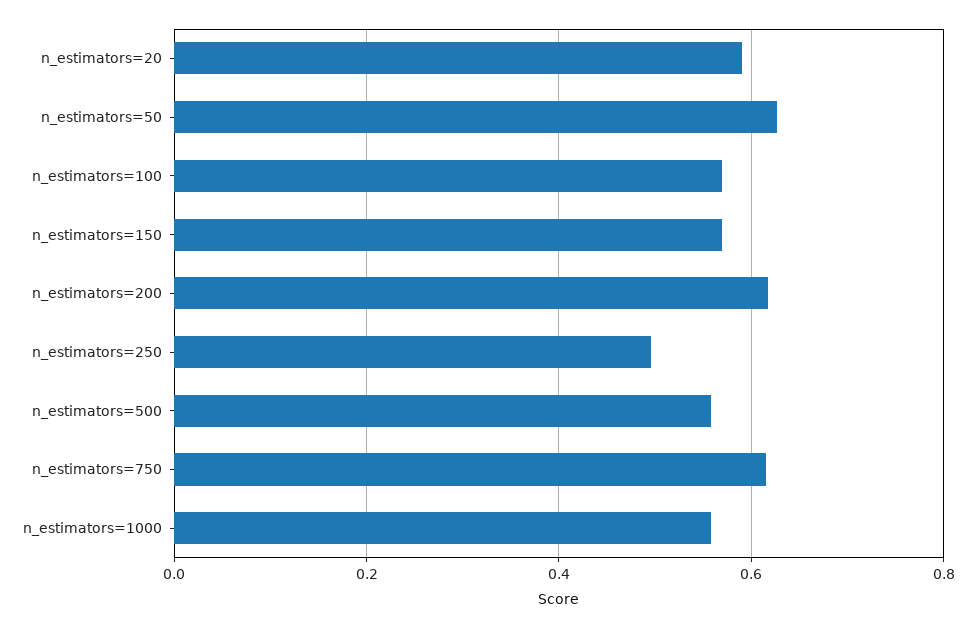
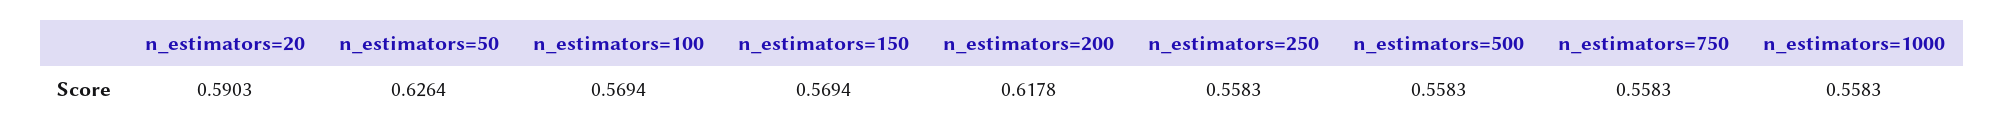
  {
    "n_estimators=20": 0.5903,
    "n_estimators=50": 0.6264,
    "n_estimators=100": 0.5694,
    "n_estimators=150": 0.5694,
    "n_estimators=200": 0.6178,
-   "n_estimators=250": 0.5,
+   "n_estimators=250": 0.5583,
    "n_estimators=500": 0.5583,
-   "n_estimators=750": 0.62,
+   "n_estimators=750": 0.5583,
    "n_estimators=1000": 0.5583
  }

